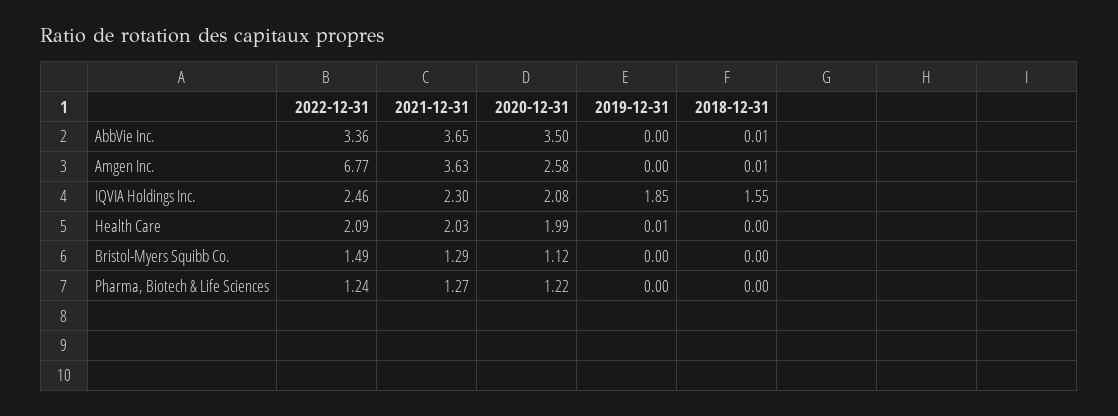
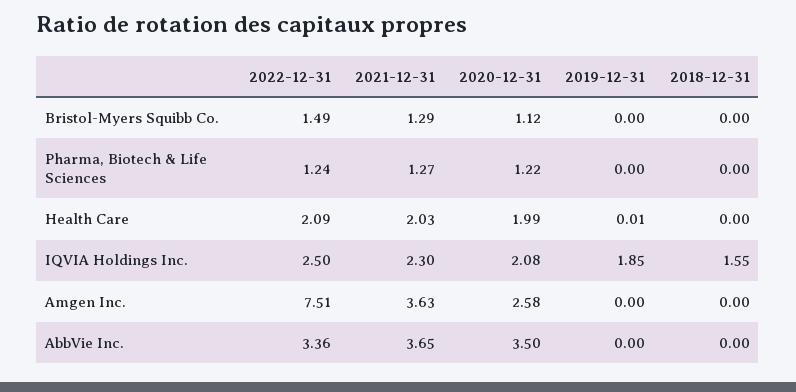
  {
    "2022-12-31": {
      "AbbVie Inc.": 3.36,
-     "Amgen Inc.": 6.77,
+     "Amgen Inc.": 7.51,
-     "IQVIA Holdings Inc.": 2.46,
+     "IQVIA Holdings Inc.": 2.5,
      "Health Care": 2.09,
      "Bristol-Myers Squibb Co.": 1.49,
      "Pharma, Biotech & Life Sciences": 1.24
    },
    "2021-12-31": {
      "AbbVie Inc.": 3.65,
      "Amgen Inc.": 3.63,
      "IQVIA Holdings Inc.": 2.3,
      "Health Care": 2.03,
      "Bristol-Myers Squibb Co.": 1.29,
      "Pharma, Biotech & Life Sciences": 1.27
    },
    "2020-12-31": {
      "AbbVie Inc.": 3.5,
      "Amgen Inc.": 2.58,
      "IQVIA Holdings Inc.": 2.08,
      "Health Care": 1.99,
      "Bristol-Myers Squibb Co.": 1.12,
      "Pharma, Biotech & Life Sciences": 1.22
    },
    "2019-12-31": {
      "AbbVie Inc.": 0,
      "Amgen Inc.": 0,
      "IQVIA Holdings Inc.": 1.85,
      "Health Care": 0.01,
      "Bristol-Myers Squibb Co.": 0,
      "Pharma, Biotech & Life Sciences": 0
    },
    "2018-12-31": {
-     "AbbVie Inc.": 0.01,
+     "AbbVie Inc.": 0,
-     "Amgen Inc.": 0.01,
+     "Amgen Inc.": 0,
      "IQVIA Holdings Inc.": 1.55,
      "Health Care": 0,
      "Bristol-Myers Squibb Co.": 0,
      "Pharma, Biotech & Life Sciences": 0
    }
  }

